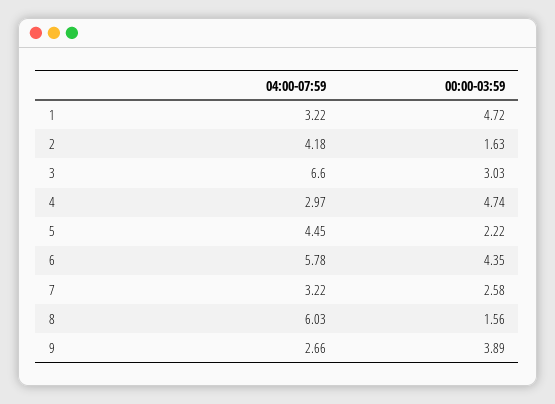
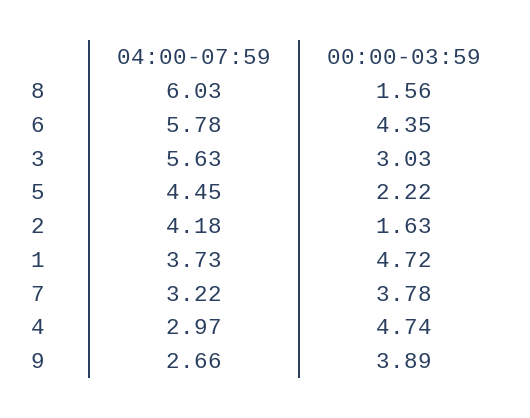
  {
    "04:00-07:59": {
-     "1": 3.22,
+     "1": 3.73,
      "2": 4.18,
-     "3": 6.6,
+     "3": 5.63,
      "4": 2.97,
      "5": 4.45,
      "6": 5.78,
      "7": 3.22,
      "8": 6.03,
      "9": 2.66
    },
    "00:00-03:59": {
      "1": 4.72,
      "2": 1.63,
      "3": 3.03,
      "4": 4.74,
      "5": 2.22,
      "6": 4.35,
-     "7": 2.58,
+     "7": 3.78,
      "8": 1.56,
      "9": 3.89
    }
  }

